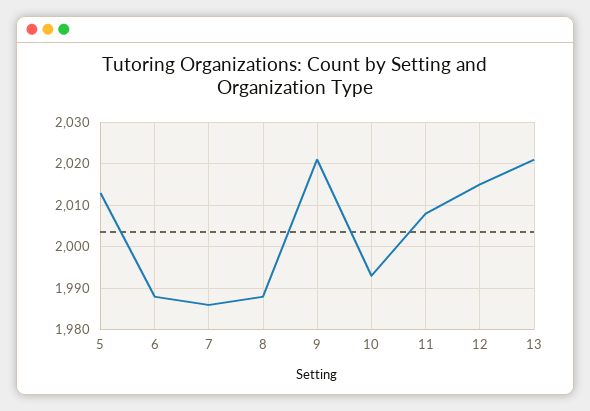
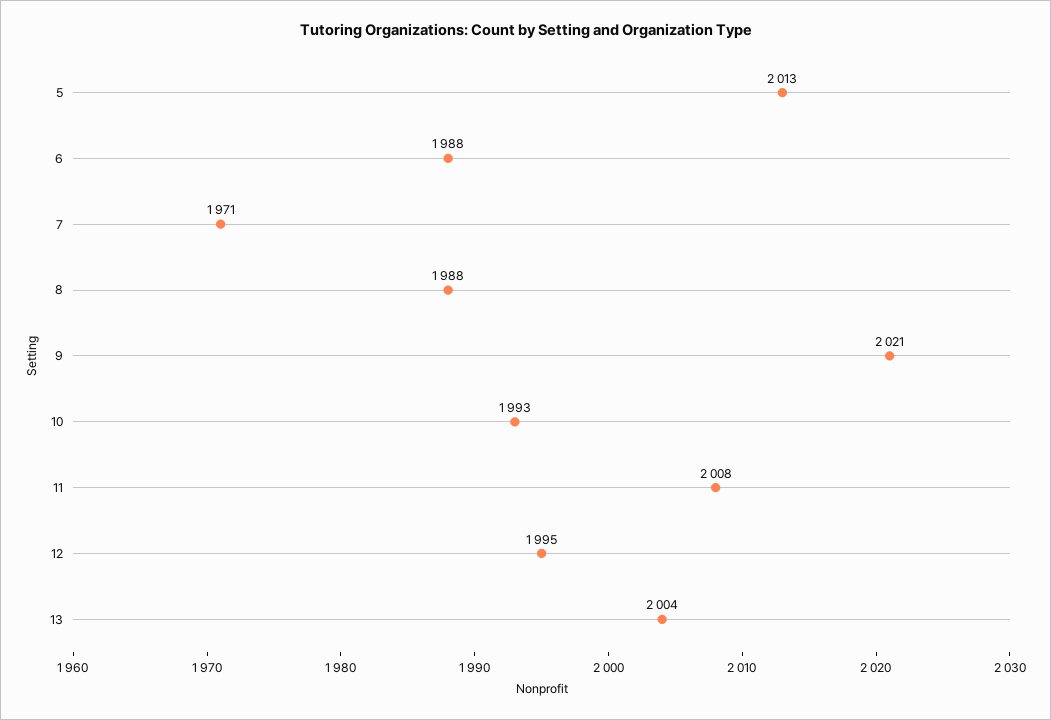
  {
    "5": 2013,
    "6": 1988,
-   "7": 1985,
+   "7": 1971,
    "8": 1988,
    "9": 2021,
    "10": 1993,
    "11": 2008,
-   "12": 2015,
+   "12": 1995,
-   "13": 2020
+   "13": 2004
  }

